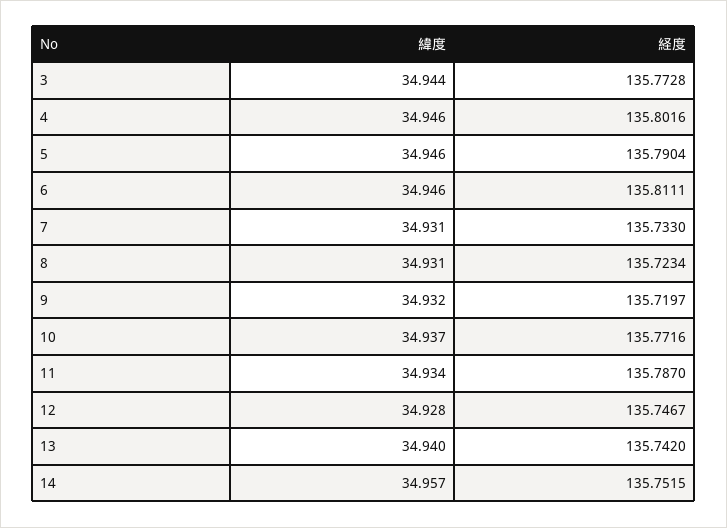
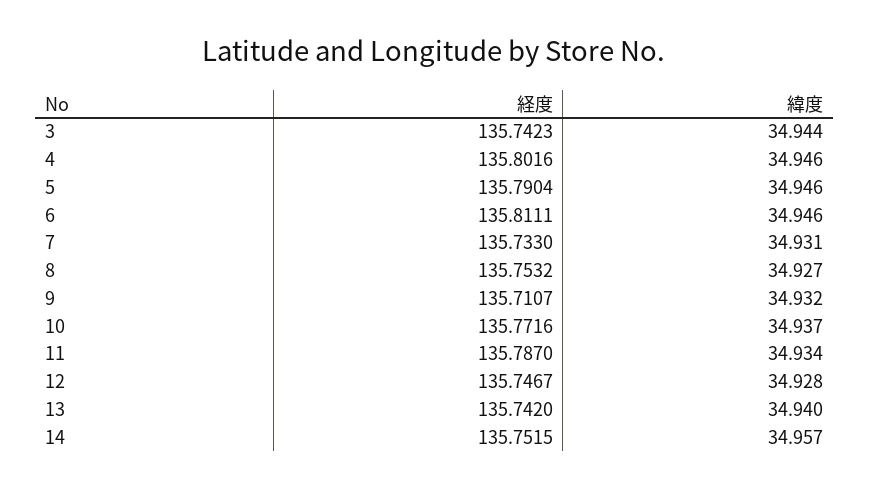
  {
    "緯度": {
      "3": 34.944,
      "4": 34.946,
      "5": 34.946,
      "6": 34.946,
      "7": 34.931,
-     "8": 34.931,
+     "8": 34.927,
      "9": 34.932,
      "10": 34.937,
      "11": 34.934,
      "12": 34.928,
      "13": 34.94,
      "14": 34.957
    },
    "経度": {
-     "3": 135.7728,
+     "3": 135.7423,
      "4": 135.8016,
      "5": 135.7904,
      "6": 135.8111,
      "7": 135.733,
-     "8": 135.7234,
+     "8": 135.7532,
-     "9": 135.7197,
+     "9": 135.7107,
      "10": 135.7716,
      "11": 135.787,
      "12": 135.7467,
      "13": 135.742,
      "14": 135.7515
    }
  }

